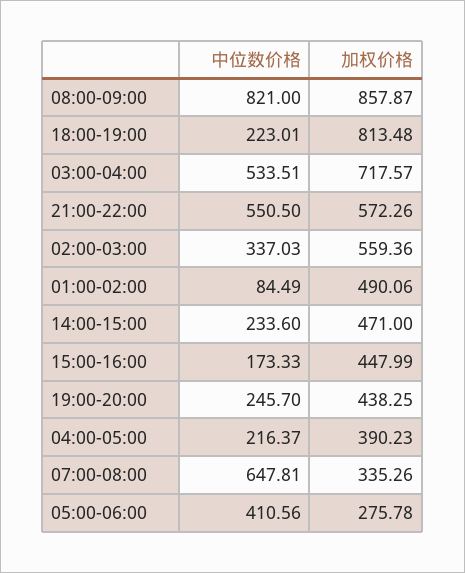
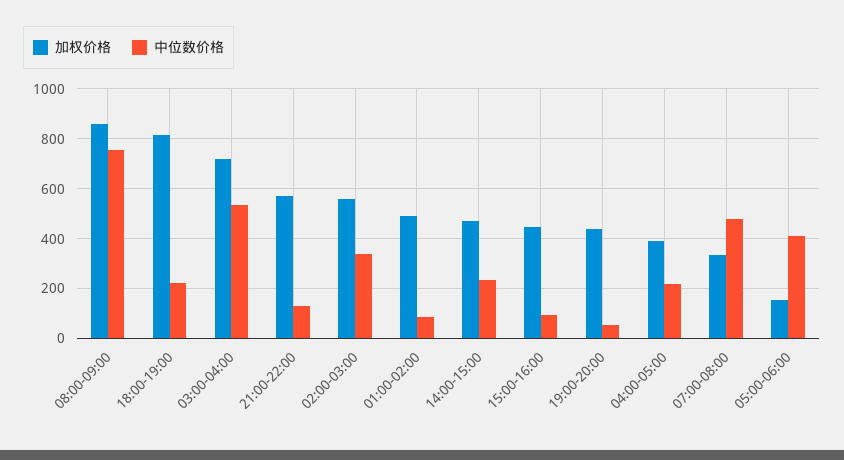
  {
    "中位数价格": {
-     "08:00-09:00": 821,
+     "08:00-09:00": 750,
      "18:00-19:00": 223.01,
      "03:00-04:00": 533.51,
-     "21:00-22:00": 550.5,
+     "21:00-22:00": 125,
      "02:00-03:00": 337.03,
      "01:00-02:00": 84.49,
      "14:00-15:00": 233.6,
-     "15:00-16:00": 173.33,
+     "15:00-16:00": 100,
-     "19:00-20:00": 245.7,
+     "19:00-20:00": 50,
      "04:00-05:00": 216.37,
-     "07:00-08:00": 647.81,
+     "07:00-08:00": 475,
      "05:00-06:00": 410.56
    },
    "加权价格": {
      "08:00-09:00": 857.87,
      "18:00-19:00": 813.48,
      "03:00-04:00": 717.57,
      "21:00-22:00": 572.26,
      "02:00-03:00": 559.36,
      "01:00-02:00": 490.06,
      "14:00-15:00": 471,
      "15:00-16:00": 447.99,
      "19:00-20:00": 438.25,
      "04:00-05:00": 390.23,
      "07:00-08:00": 335.26,
-     "05:00-06:00": 275.78
+     "05:00-06:00": 150
    }
  }

